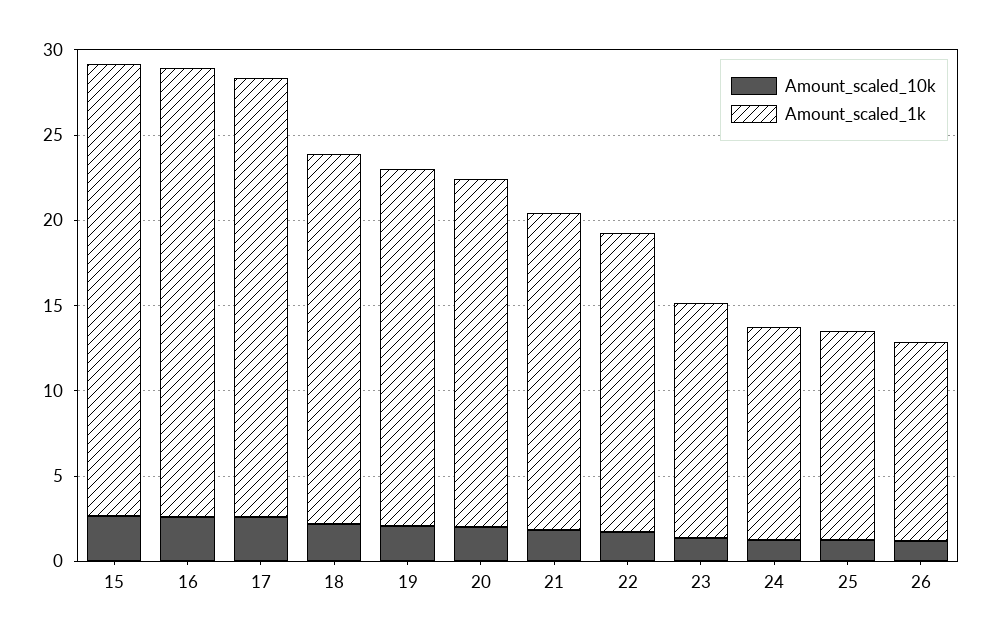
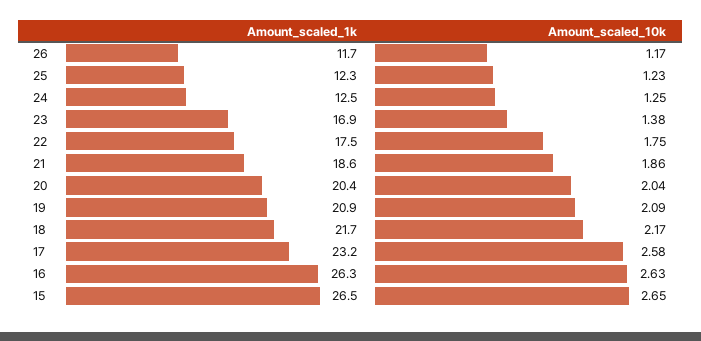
  {
    "Amount_scaled_10k": {
      "15": 2.65,
      "16": 2.63,
      "17": 2.58,
      "18": 2.17,
      "19": 2.09,
      "20": 2.04,
      "21": 1.86,
      "22": 1.75,
      "23": 1.38,
      "24": 1.25,
      "25": 1.23,
      "26": 1.17
    },
    "Amount_scaled_1k": {
      "15": 26.5,
      "16": 26.3,
-     "17": 26,
+     "17": 23.2,
      "18": 21.7,
      "19": 20.9,
      "20": 20.4,
      "21": 18.6,
      "22": 17.5,
-     "23": 14,
+     "23": 16.9,
      "24": 12.5,
      "25": 12.3,
      "26": 11.7
    }
  }

